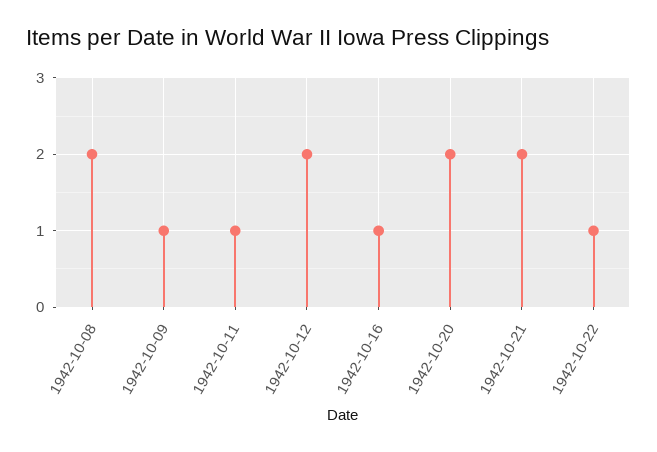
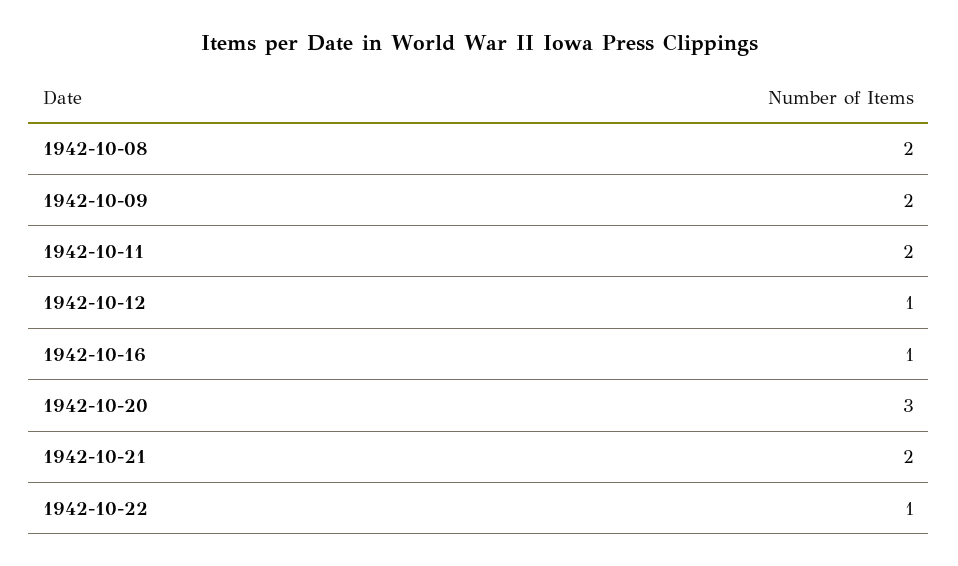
  {
    "1942-10-08": 2,
-   "1942-10-09": 1,
+   "1942-10-09": 2,
-   "1942-10-11": 1,
+   "1942-10-11": 2,
-   "1942-10-12": 2,
+   "1942-10-12": 1,
    "1942-10-16": 1,
-   "1942-10-20": 2,
+   "1942-10-20": 3,
    "1942-10-21": 2,
    "1942-10-22": 1
  }

